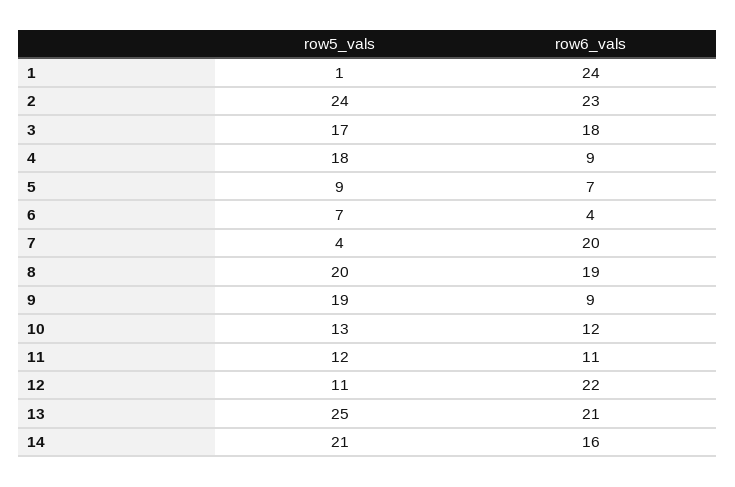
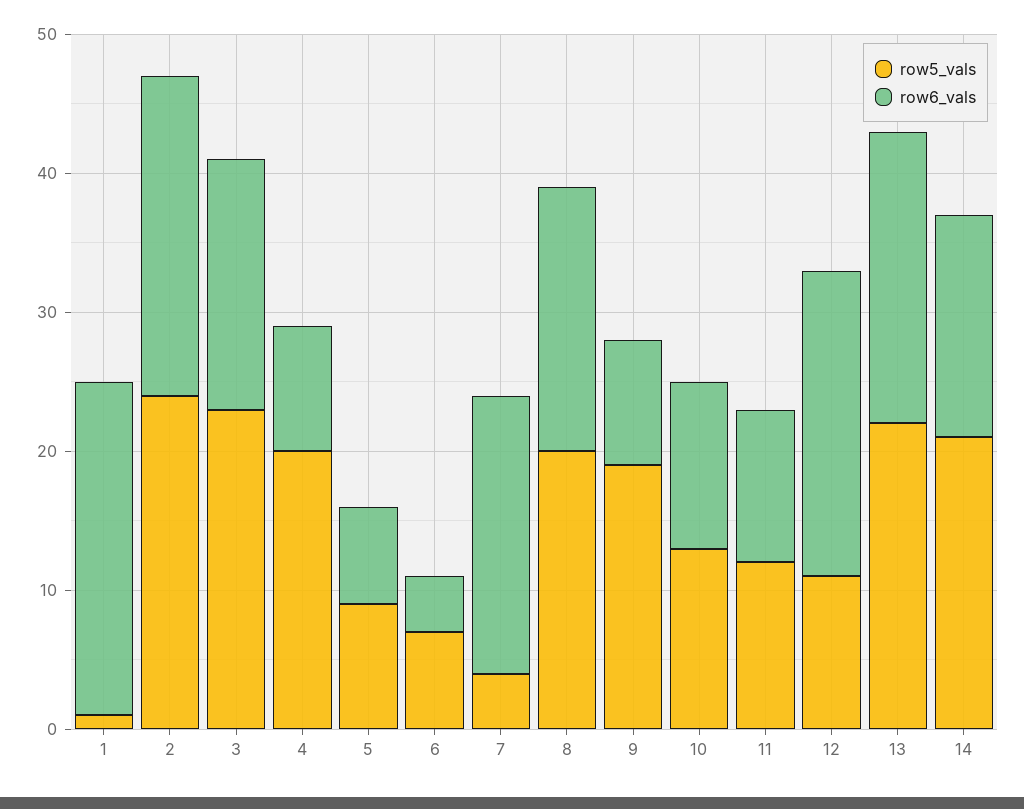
  {
    "row5_vals": {
      "1": 1,
      "2": 24,
-     "3": 17,
+     "3": 23,
-     "4": 18,
+     "4": 20,
      "5": 9,
      "6": 7,
      "7": 4,
      "8": 20,
      "9": 19,
      "10": 13,
      "11": 12,
      "12": 11,
-     "13": 25,
+     "13": 22,
      "14": 21
    },
    "row6_vals": {
      "1": 24,
      "2": 23,
      "3": 18,
      "4": 9,
      "5": 7,
      "6": 4,
      "7": 20,
      "8": 19,
      "9": 9,
      "10": 12,
      "11": 11,
      "12": 22,
      "13": 21,
      "14": 16
    }
  }

